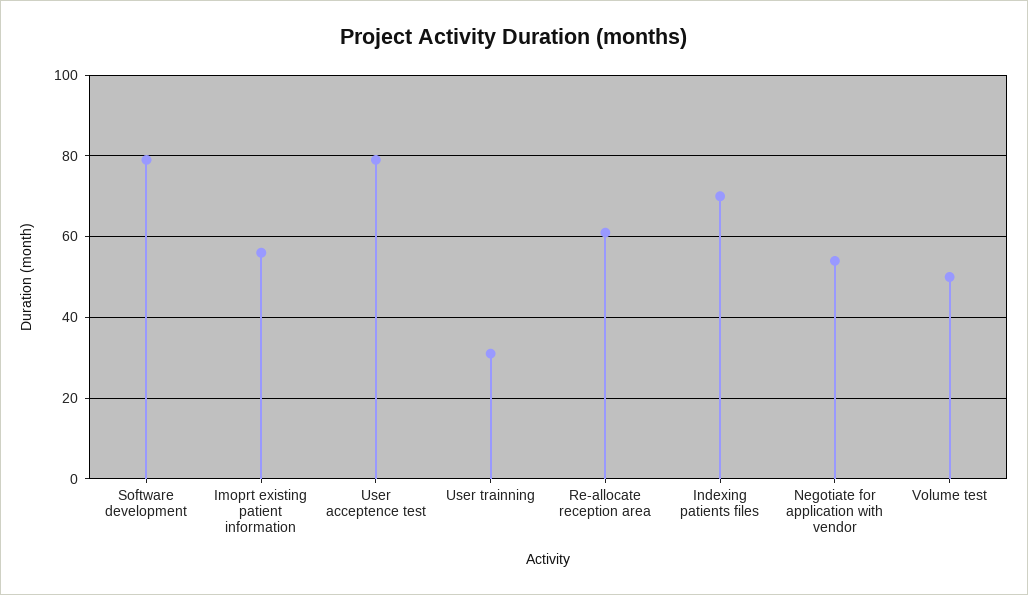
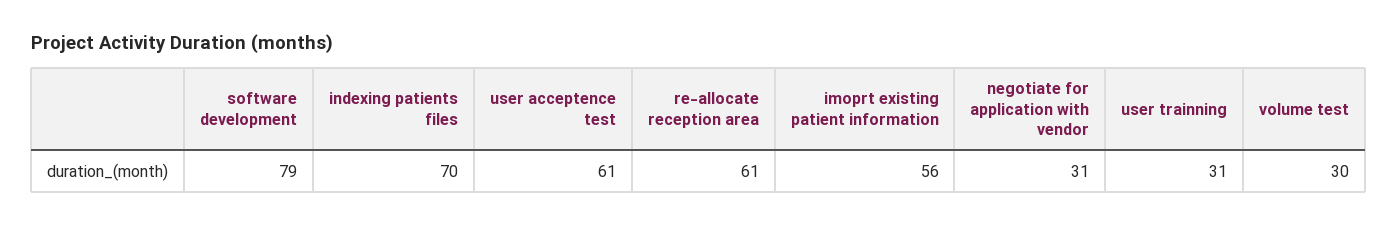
  {
    "Software development": 79,
    "Imoprt existing patient information": 56,
-   "User acceptence test": 80,
+   "User acceptence test": 61,
    "User trainning": 31,
    "Re-allocate reception area": 61,
    "Indexing patients files": 70,
-   "Negotiate for application with vendor": 55,
+   "Negotiate for application with vendor": 31,
-   "Volume test": 50
+   "Volume test": 30
  }

